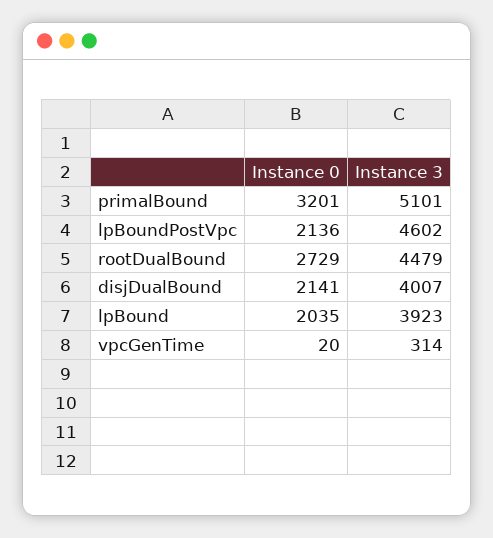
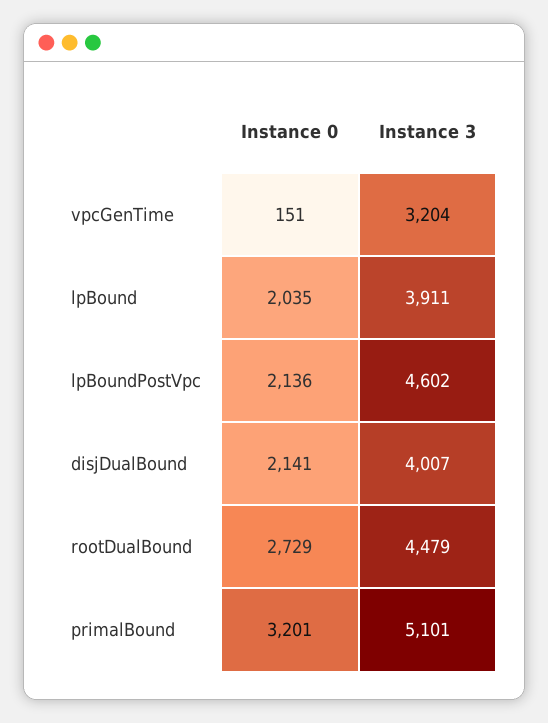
  {
    "Instance 0": {
      "primalBound": 3201,
      "lpBoundPostVpc": 2136,
      "rootDualBound": 2729,
      "disjDualBound": 2141,
      "lpBound": 2035,
-     "vpcGenTime": 20
+     "vpcGenTime": 151
    },
    "Instance 3": {
      "primalBound": 5101,
      "lpBoundPostVpc": 4602,
      "rootDualBound": 4479,
      "disjDualBound": 4007,
-     "lpBound": 3923,
+     "lpBound": 3911,
-     "vpcGenTime": 314
+     "vpcGenTime": 3204
    }
  }

